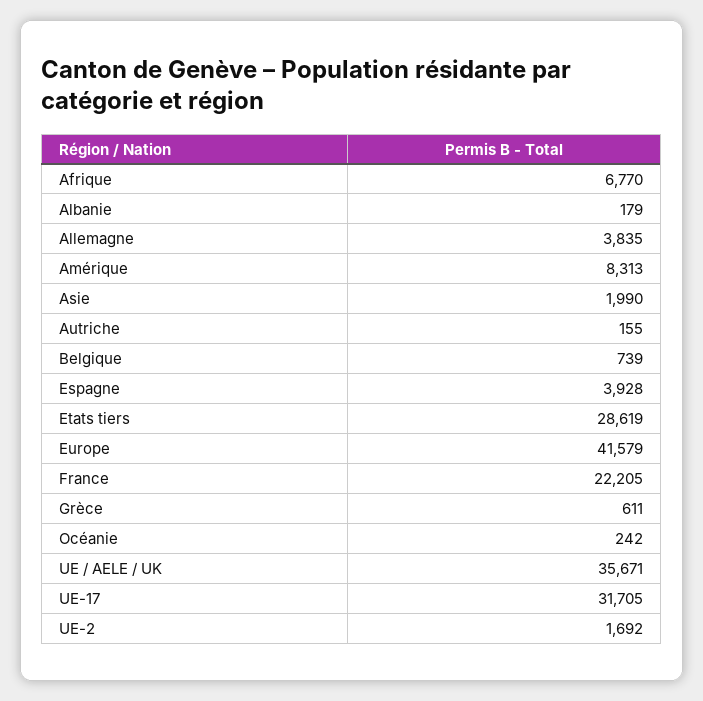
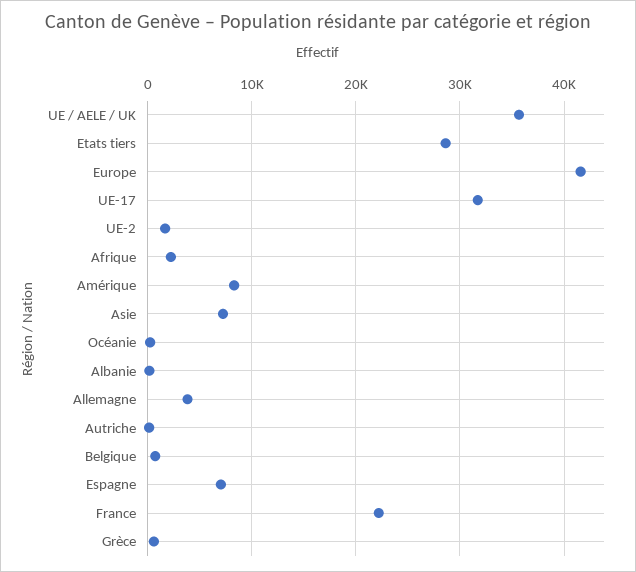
  {
-   "Afrique": 6770,
+   "Afrique": 2000,
    "Albanie": 179,
    "Allemagne": 3835,
    "Amérique": 8313,
-   "Asie": 1990,
+   "Asie": 7000,
    "Autriche": 155,
    "Belgique": 739,
-   "Espagne": 3928,
+   "Espagne": 7000,
    "Etats tiers": 28619,
    "Europe": 41579,
    "France": 22205,
    "Grèce": 611,
    "Océanie": 242,
    "UE / AELE / UK": 35671,
    "UE-17": 31705,
    "UE-2": 1692
  }

